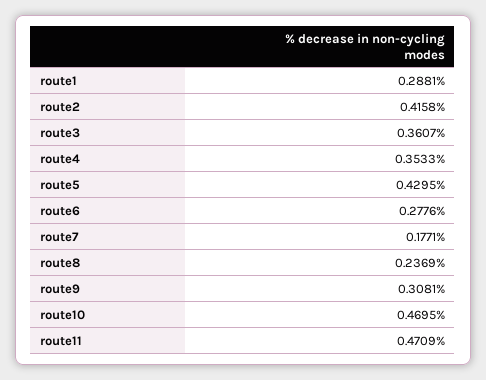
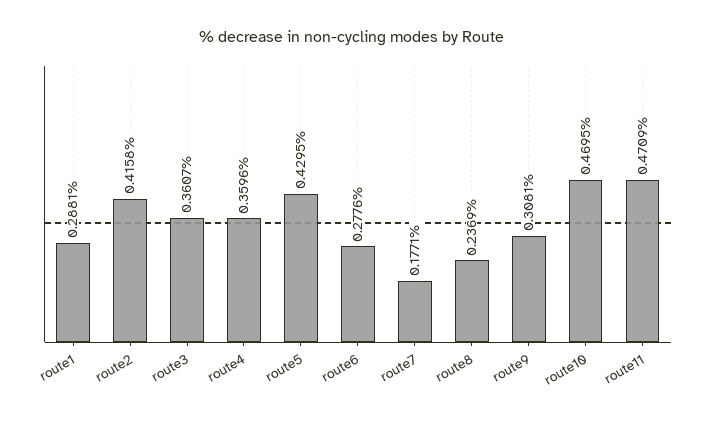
  {
    "route1": 0.2881,
    "route2": 0.4158,
    "route3": 0.3607,
-   "route4": 0.3533,
+   "route4": 0.3596,
    "route5": 0.4295,
    "route6": 0.2776,
    "route7": 0.1771,
    "route8": 0.2369,
    "route9": 0.3081,
    "route10": 0.4695,
    "route11": 0.4709
  }

